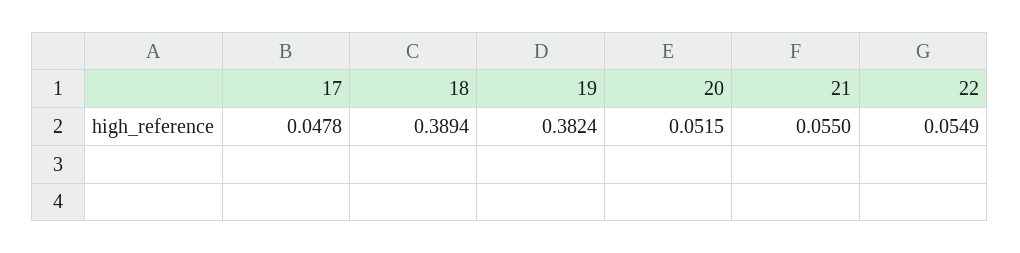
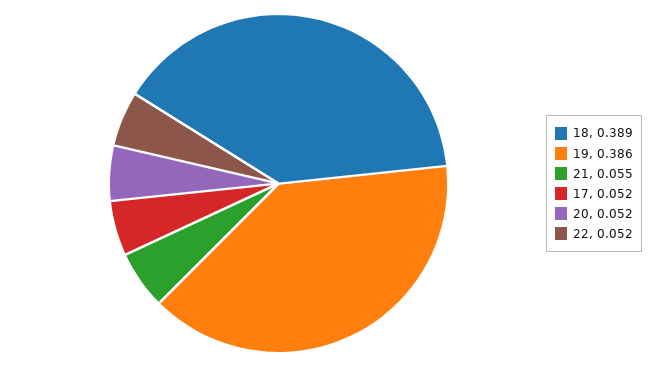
  {
-   "17": 0.0478,
+   "17": 0.052,
    "18": 0.3894,
-   "19": 0.3824,
+   "19": 0.386,
    "20": 0.0515,
    "21": 0.055,
-   "22": 0.0549
+   "22": 0.052
  }

